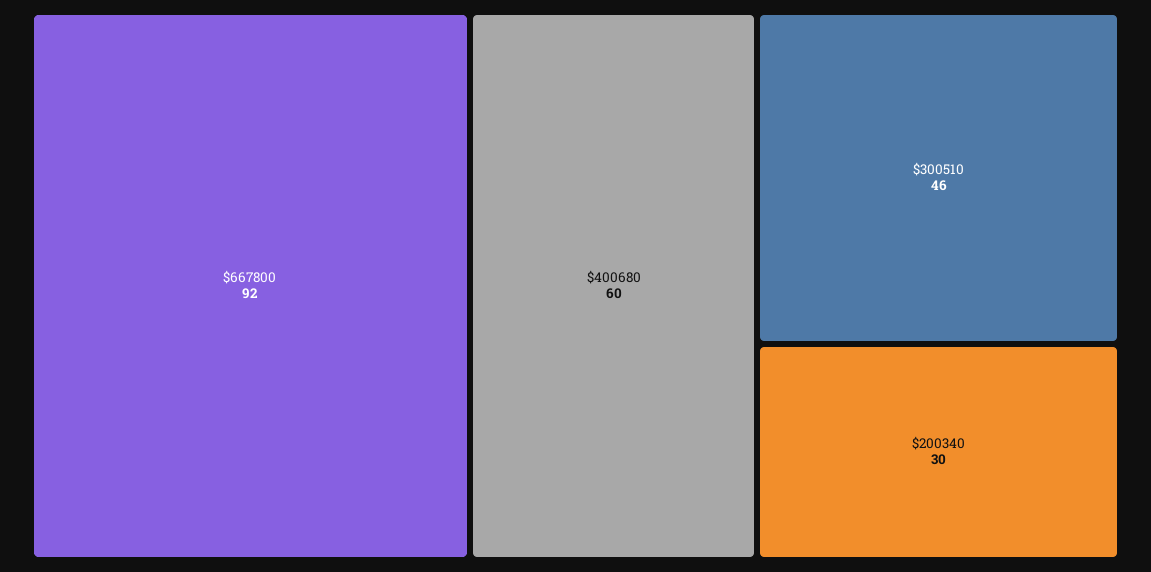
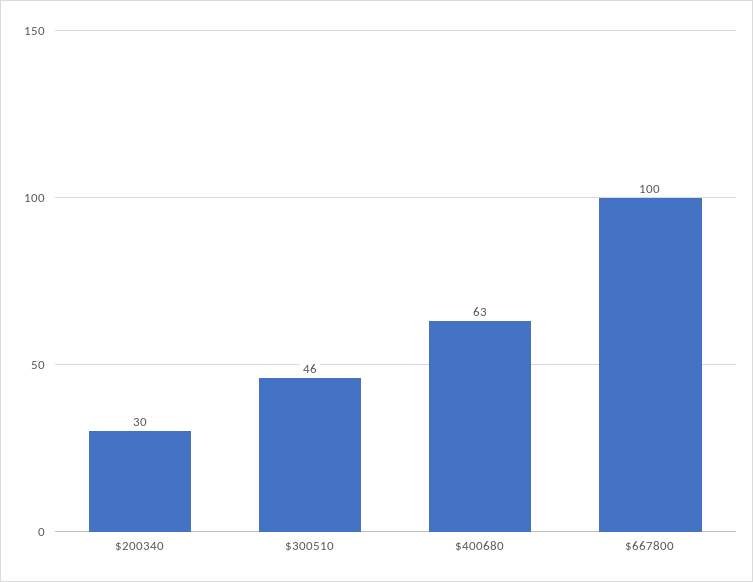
  {
-   "$667800": 92,
+   "$667800": 100,
-   "$400680": 60,
+   "$400680": 63,
    "$300510": 46,
    "$200340": 30
  }

